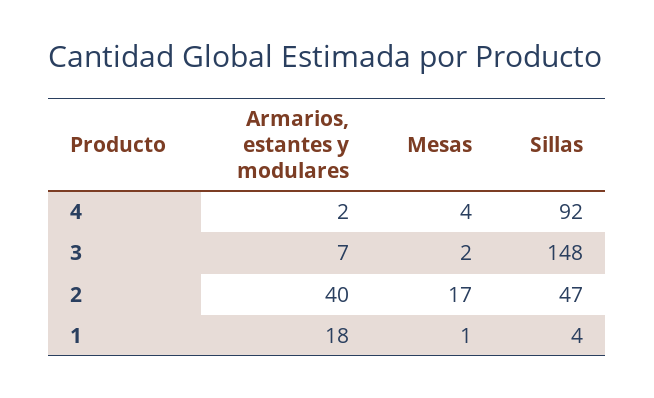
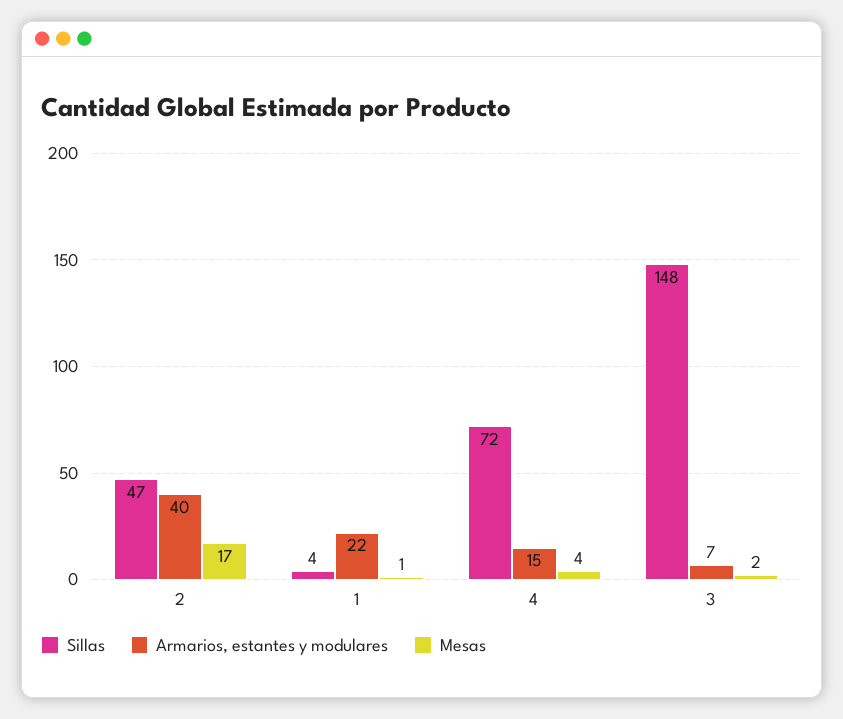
  {
    "Armarios, estantes y modulares": {
-     "4": 2,
+     "4": 15,
      "3": 7,
      "2": 40,
-     "1": 18
+     "1": 22
    },
    "Mesas": {
      "4": 4,
      "3": 2,
      "2": 17,
      "1": 1
    },
    "Sillas": {
-     "4": 92,
+     "4": 72,
      "3": 148,
      "2": 47,
      "1": 4
    }
  }

